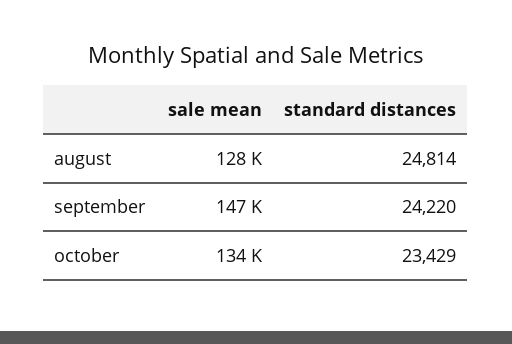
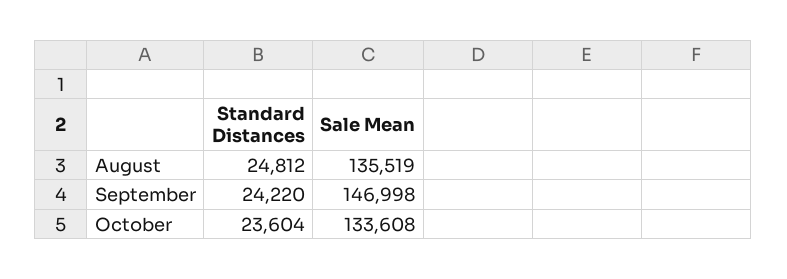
  {
    "sale mean": {
-     "august": 128000,
+     "august": 135519,
      "september": 146998,
      "october": 133608
    },
    "standard distances": {
-     "august": 24814,
+     "august": 24812,
      "september": 24220,
-     "october": 23429
+     "october": 23604
    }
  }

